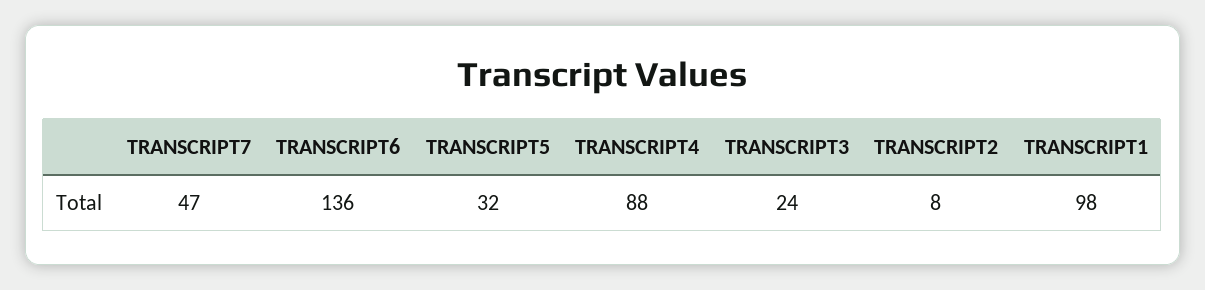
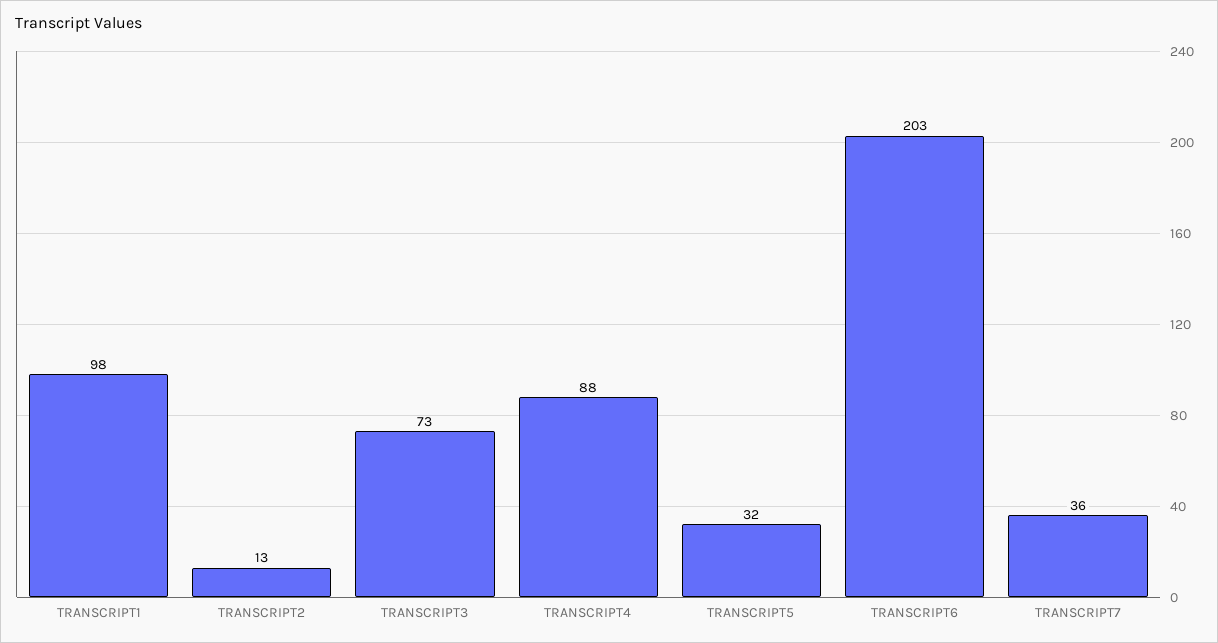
  {
-   "TRANSCRIPT7": 47,
+   "TRANSCRIPT7": 36,
-   "TRANSCRIPT6": 136,
+   "TRANSCRIPT6": 203,
    "TRANSCRIPT5": 32,
    "TRANSCRIPT4": 88,
-   "TRANSCRIPT3": 24,
+   "TRANSCRIPT3": 73,
-   "TRANSCRIPT2": 8,
+   "TRANSCRIPT2": 13,
    "TRANSCRIPT1": 98
  }

